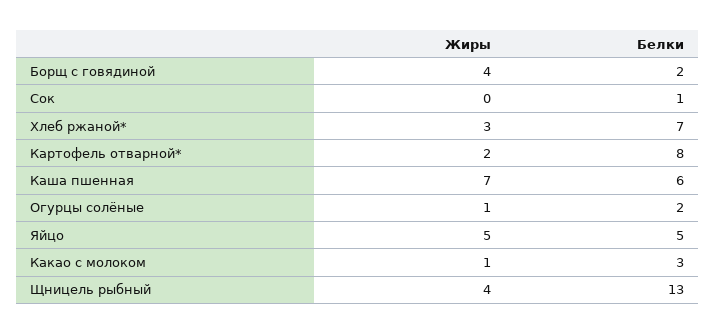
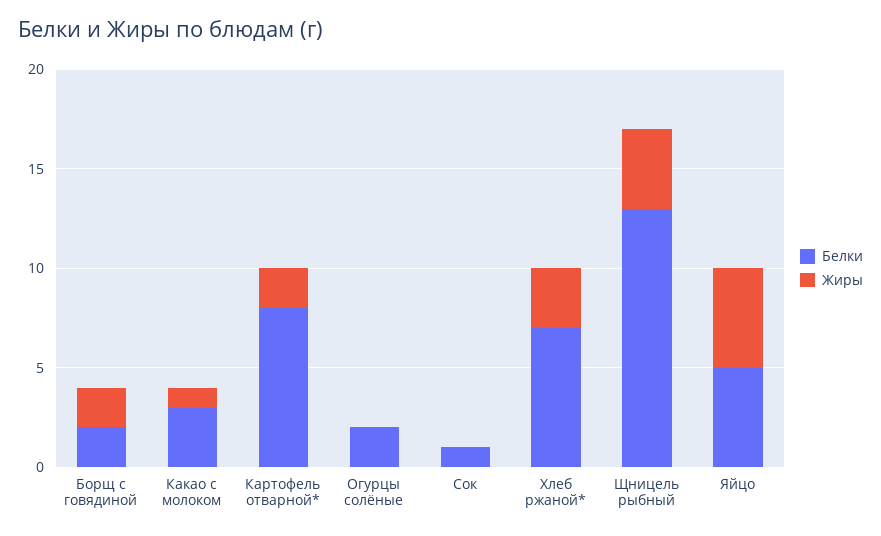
  {
    "Жиры": {
-     "Борщ с говядиной": 4,
+     "Борщ с говядиной": 2,
      "Сок": 0,
      "Хлеб ржаной*": 3,
      "Картофель отварной*": 2,
-     "Каша пшенная": 7,
-     "Огурцы солёные": 1,
+     "Огурцы солёные": 0,
      "Яйцо": 5,
      "Какао с молоком": 1,
      "Щницель рыбный": 4
    },
    "Белки": {
      "Борщ с говядиной": 2,
      "Сок": 1,
      "Хлеб ржаной*": 7,
      "Картофель отварной*": 8,
-     "Каша пшенная": 6,
      "Огурцы солёные": 2,
      "Яйцо": 5,
      "Какао с молоком": 3,
      "Щницель рыбный": 13
    }
  }

